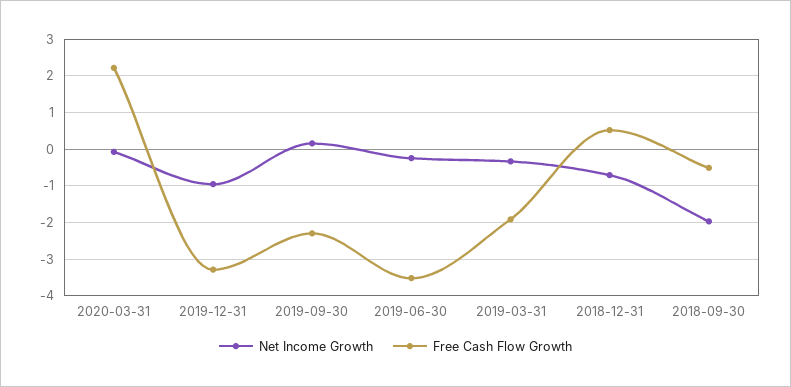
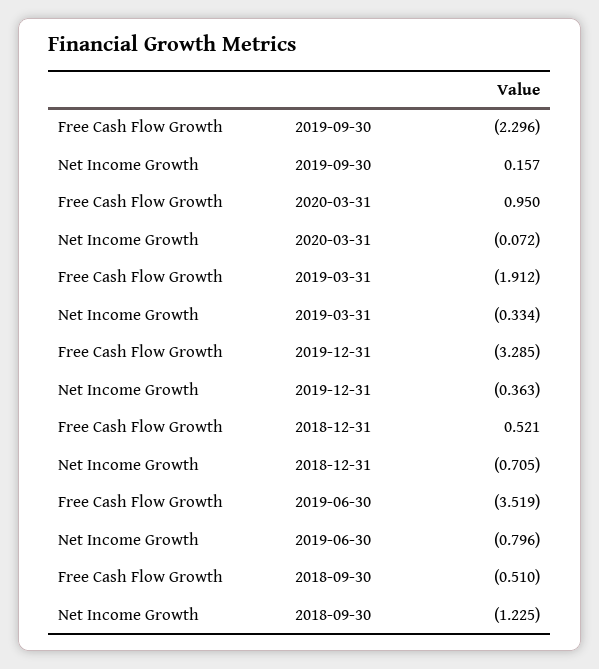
  {
    "Net Income Growth": {
      "2020-03-31": -0.072,
-     "2019-12-31": -1,
+     "2019-12-31": -0.363,
      "2019-09-30": 0.157,
-     "2019-06-30": -0.2,
+     "2019-06-30": -0.796,
      "2019-03-31": -0.334,
      "2018-12-31": -0.705,
-     "2018-09-30": -2
+     "2018-09-30": -1.225
    },
    "Free Cash Flow Growth": {
-     "2020-03-31": 2.2,
+     "2020-03-31": 0.95,
      "2019-12-31": -3.285,
      "2019-09-30": -2.296,
      "2019-06-30": -3.519,
      "2019-03-31": -1.912,
      "2018-12-31": 0.521,
      "2018-09-30": -0.51
    }
  }

